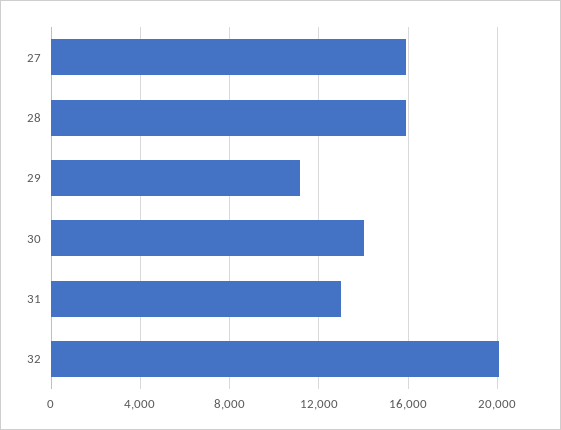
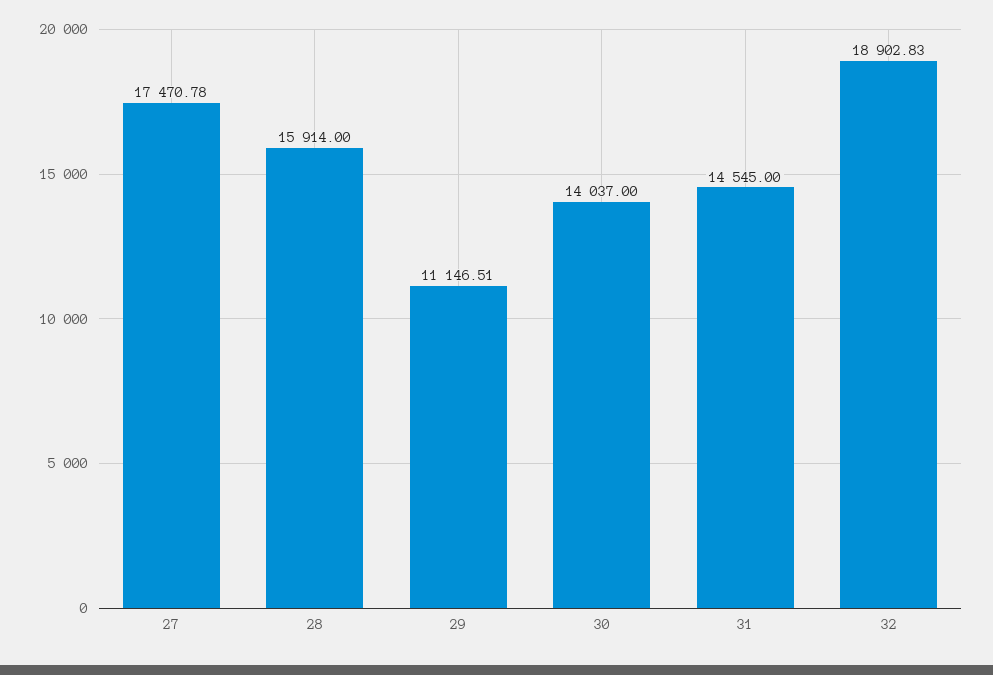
  {
-   "27": 16000,
+   "27": 17470.78,
    "28": 15914,
    "29": 11146.51,
    "30": 14037,
-   "31": 13000,
+   "31": 14545,
-   "32": 20000
+   "32": 18902.83
  }

